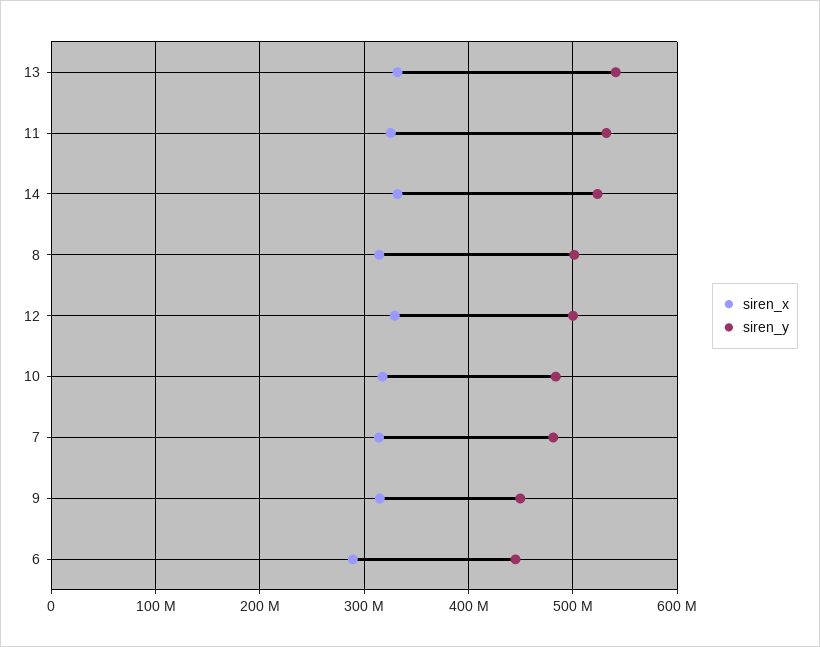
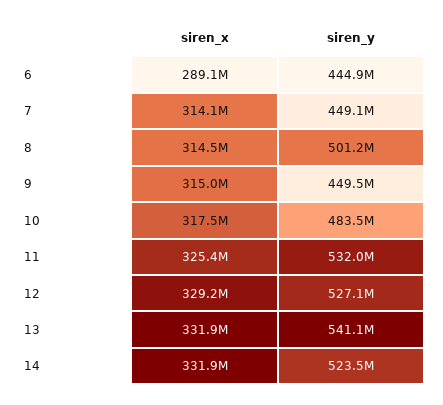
  {
    "siren_x": {
      "13": 331900000,
      "11": 325400000,
      "14": 331900000,
      "8": 314500000,
      "12": 329200000,
      "10": 317500000,
      "7": 314100000,
      "9": 315000000,
      "6": 289100000
    },
    "siren_y": {
      "13": 541100000,
      "11": 532000000,
      "14": 523500000,
      "8": 501200000,
-     "12": 500000000,
+     "12": 527100000,
      "10": 483500000,
-     "7": 480000000,
+     "7": 449100000,
      "9": 449500000,
      "6": 444900000
    }
  }

